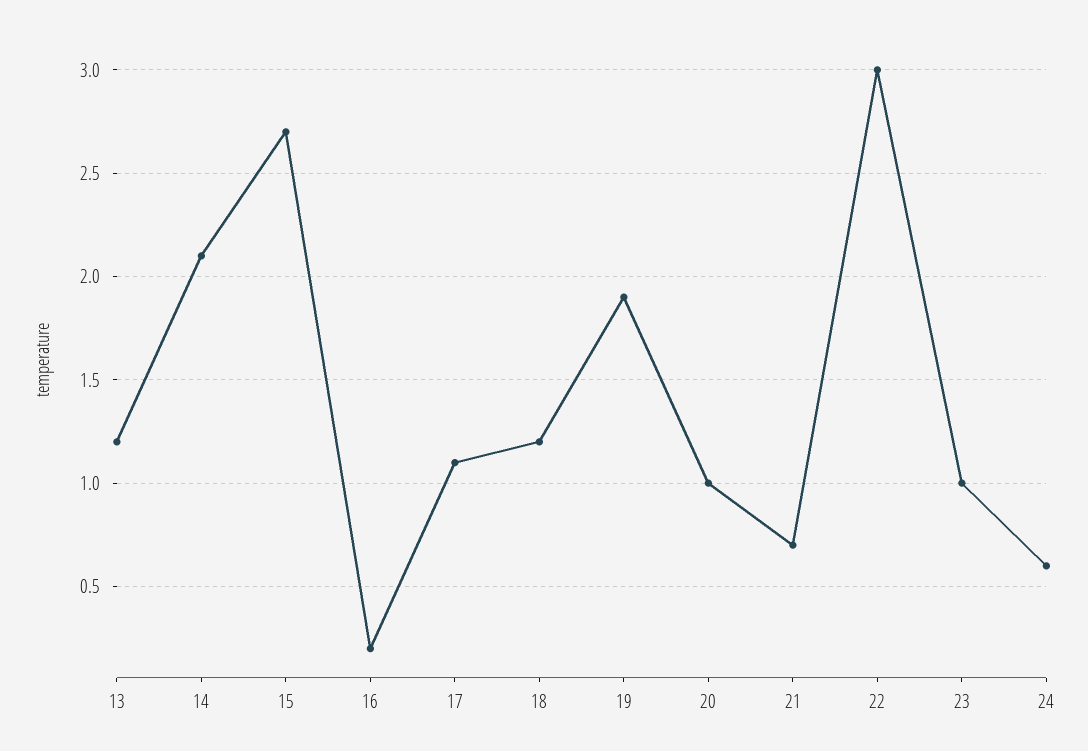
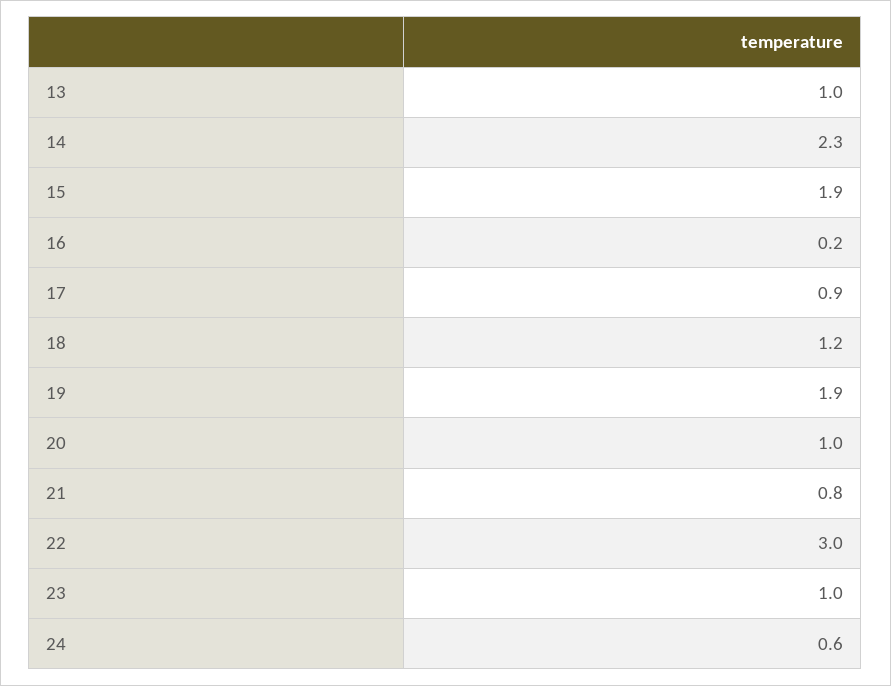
  {
-   "13": 1.2,
+   "13": 1,
-   "14": 2.1,
+   "14": 2.3,
-   "15": 2.7,
+   "15": 1.9,
    "16": 0.2,
-   "17": 1.1,
+   "17": 0.9,
    "18": 1.2,
    "19": 1.9,
    "20": 1,
-   "21": 0.7,
+   "21": 0.8,
    "22": 3,
    "23": 1,
    "24": 0.6
  }

